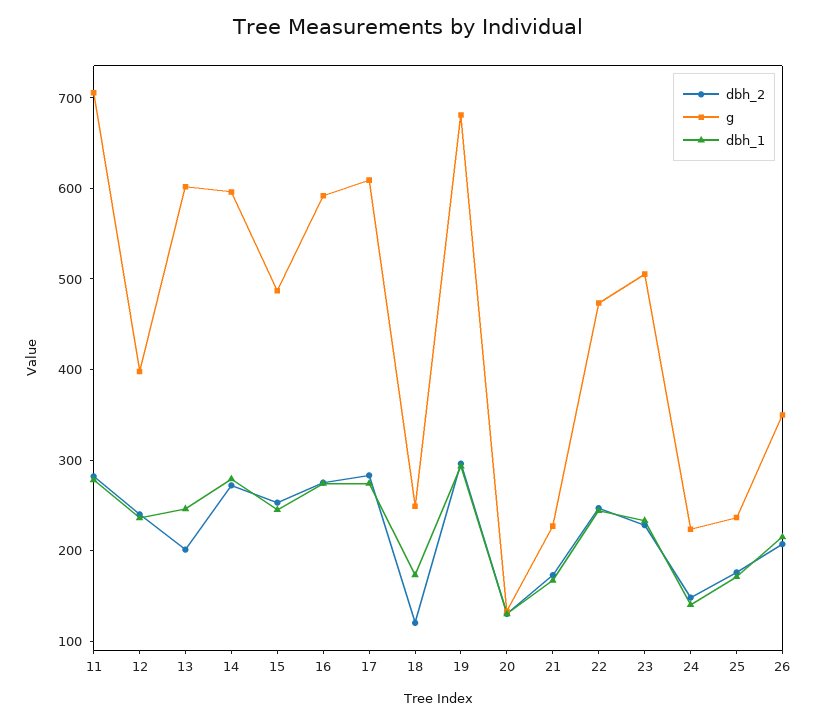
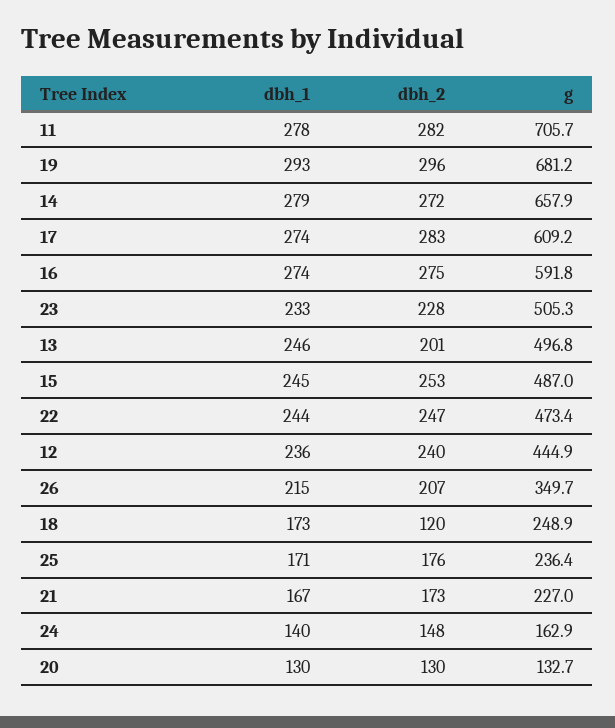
  {
    "dbh_2": {
      "11": 282,
      "12": 240,
      "13": 201,
      "14": 272,
      "15": 253,
      "16": 275,
      "17": 283,
      "18": 120,
      "19": 296,
      "20": 130,
      "21": 173,
      "22": 247,
      "23": 228,
      "24": 148,
      "25": 176,
      "26": 207
    },
    "g": {
      "11": 705.7,
-     "12": 400,
+     "12": 444.9,
-     "13": 600,
+     "13": 496.8,
-     "14": 600,
+     "14": 657.9,
      "15": 487,
      "16": 591.8,
      "17": 609.2,
      "18": 248.9,
      "19": 681.2,
      "20": 132.7,
      "21": 227,
      "22": 473.4,
      "23": 505.3,
-     "24": 220,
+     "24": 162.9,
      "25": 236.4,
      "26": 349.7
    },
    "dbh_1": {
      "11": 278,
      "12": 236,
      "13": 246,
      "14": 279,
      "15": 245,
      "16": 274,
      "17": 274,
      "18": 173,
      "19": 293,
      "20": 130,
      "21": 167,
      "22": 244,
      "23": 233,
      "24": 140,
      "25": 171,
      "26": 215
    }
  }

